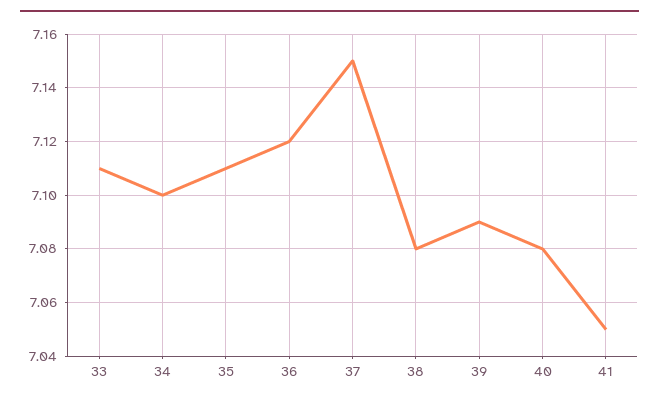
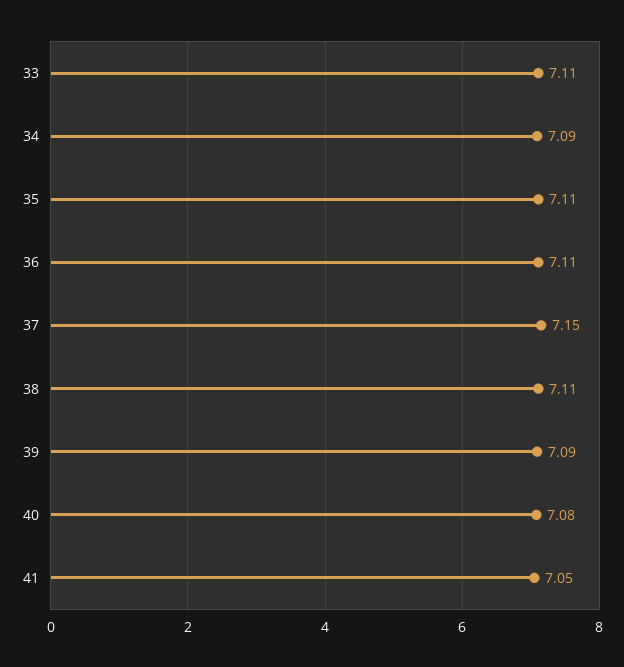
  {
    "33": 7.11,
-   "34": 7.1,
+   "34": 7.09,
    "35": 7.11,
-   "36": 7.12,
+   "36": 7.11,
    "37": 7.15,
-   "38": 7.08,
+   "38": 7.11,
    "39": 7.09,
    "40": 7.08,
    "41": 7.05
  }

